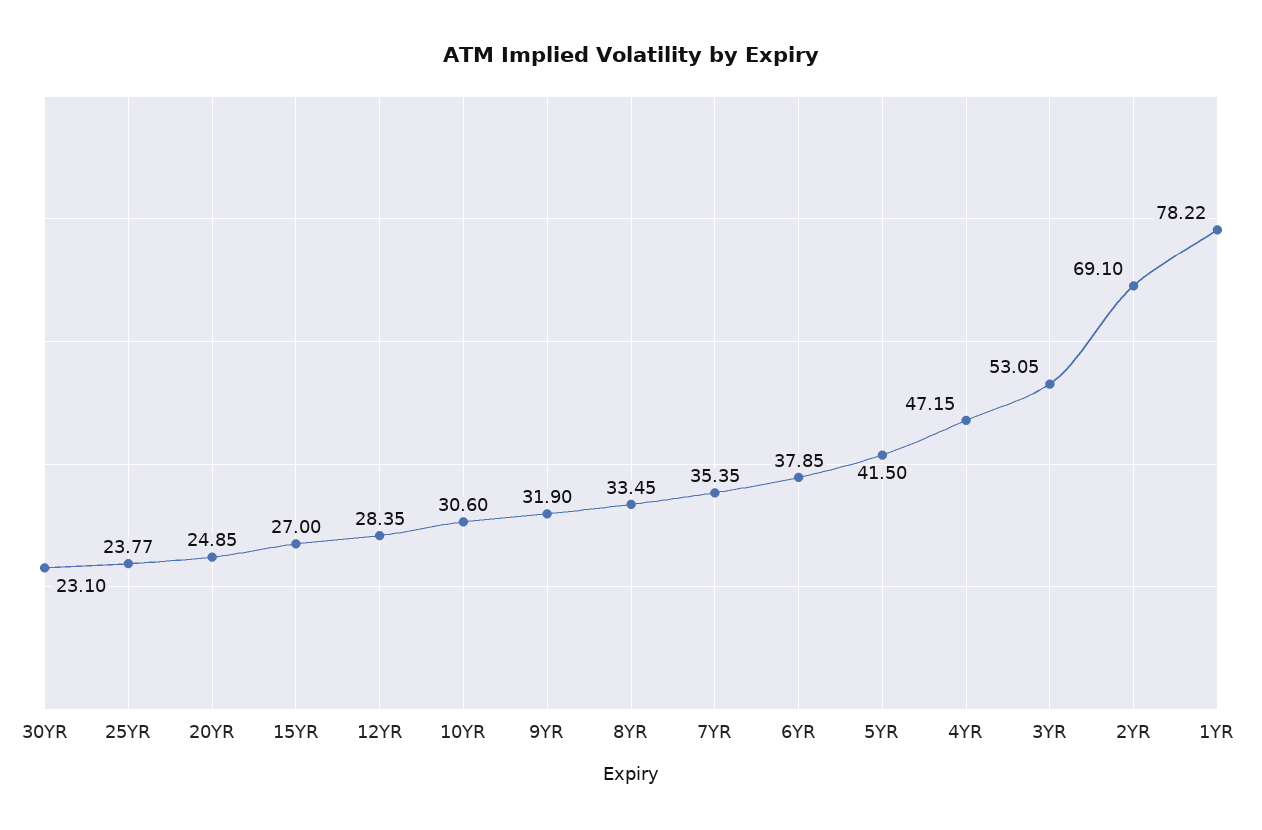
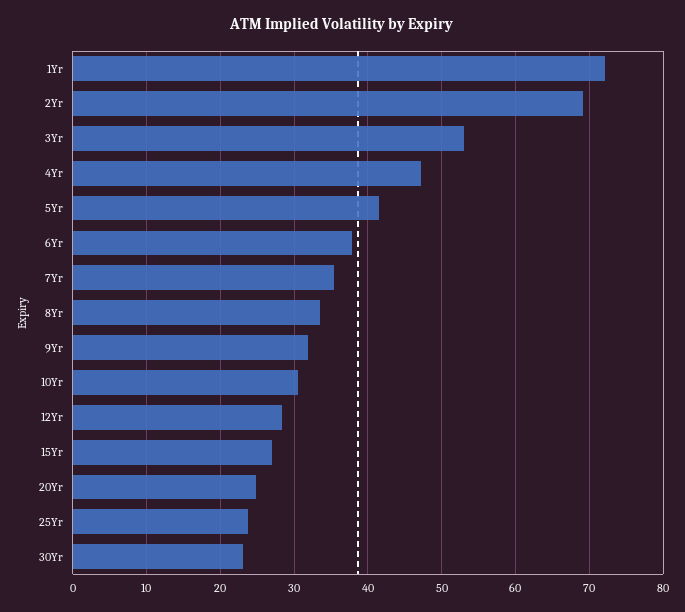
  {
    "30YR": 23.1,
    "25YR": 23.77,
    "20YR": 24.85,
    "15YR": 27,
    "12YR": 28.35,
    "10YR": 30.6,
    "9YR": 31.9,
    "8YR": 33.45,
    "7YR": 35.35,
    "6YR": 37.85,
    "5YR": 41.5,
    "4YR": 47.15,
    "3YR": 53.05,
    "2YR": 69.1,
-   "1YR": 78.22
+   "1YR": 72
  }

